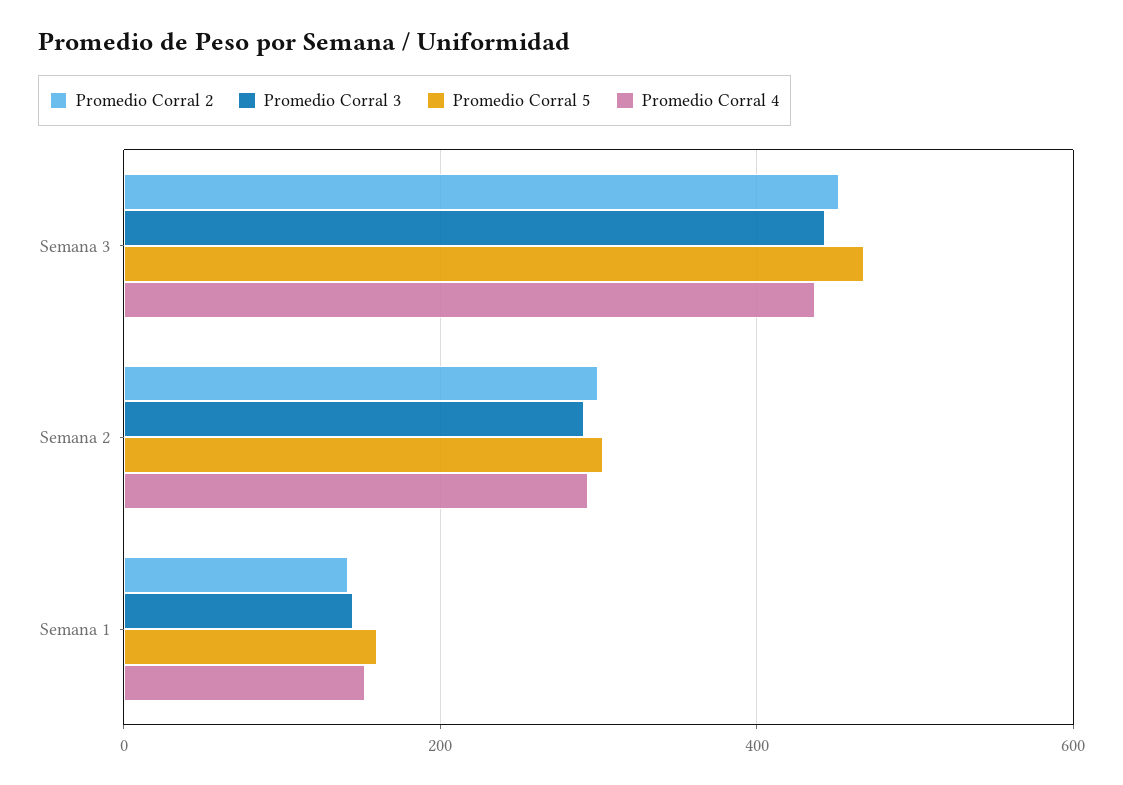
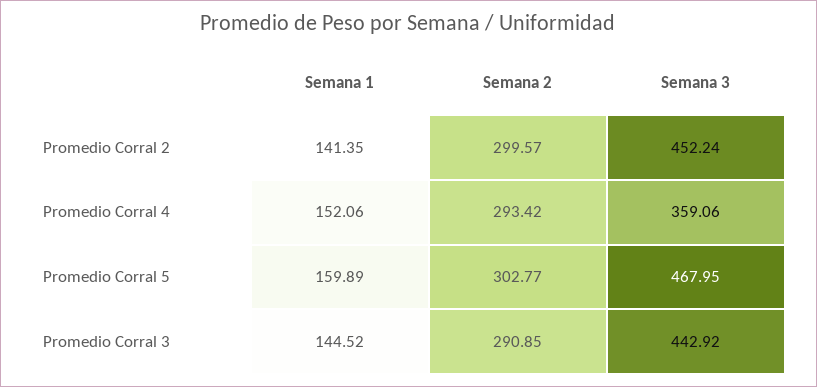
  {
    "Promedio Corral 2": {
      "Semana 3": 452.24,
      "Semana 2": 299.57,
      "Semana 1": 141.35
    },
    "Promedio Corral 3": {
      "Semana 3": 442.92,
      "Semana 2": 290.85,
      "Semana 1": 144.52
    },
    "Promedio Corral 5": {
      "Semana 3": 467.95,
      "Semana 2": 302.77,
      "Semana 1": 159.89
    },
    "Promedio Corral 4": {
-     "Semana 3": 440,
+     "Semana 3": 359.06,
      "Semana 2": 293.42,
      "Semana 1": 152.06
    }
  }

